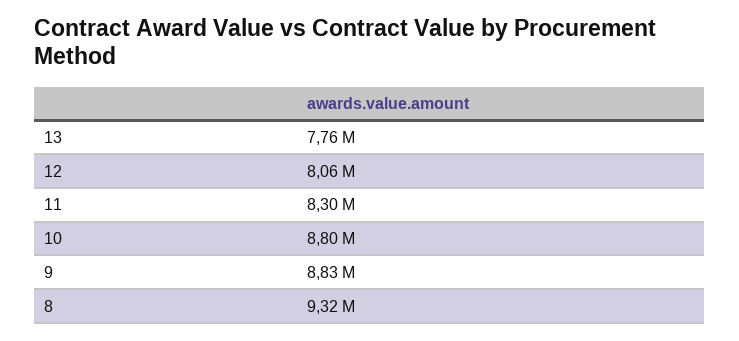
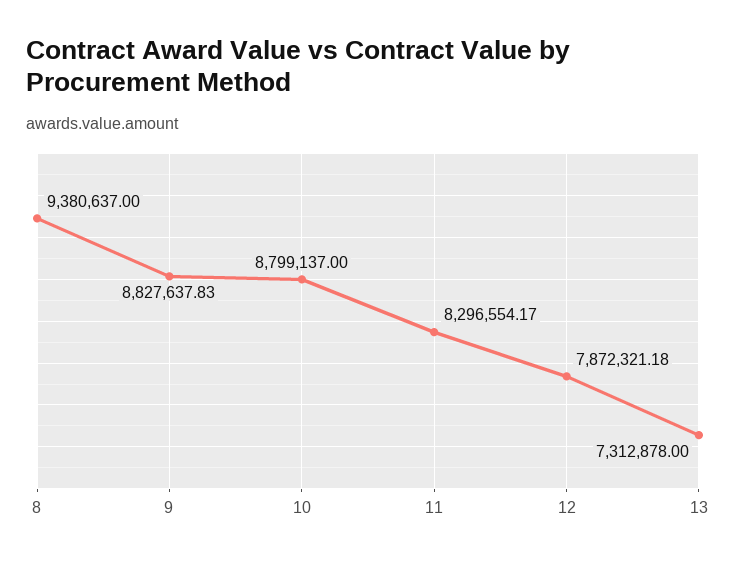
  {
-   "13": 7760000,
+   "13": 7312878,
-   "12": 8060000,
+   "12": 7872321.18,
    "11": 8296554.17,
    "10": 8799137,
    "9": 8827637.83,
-   "8": 9320000
+   "8": 9380637
  }

